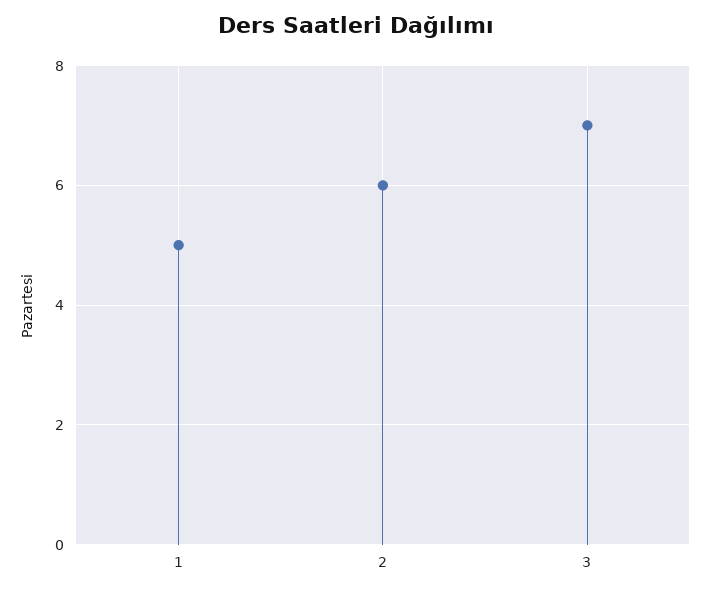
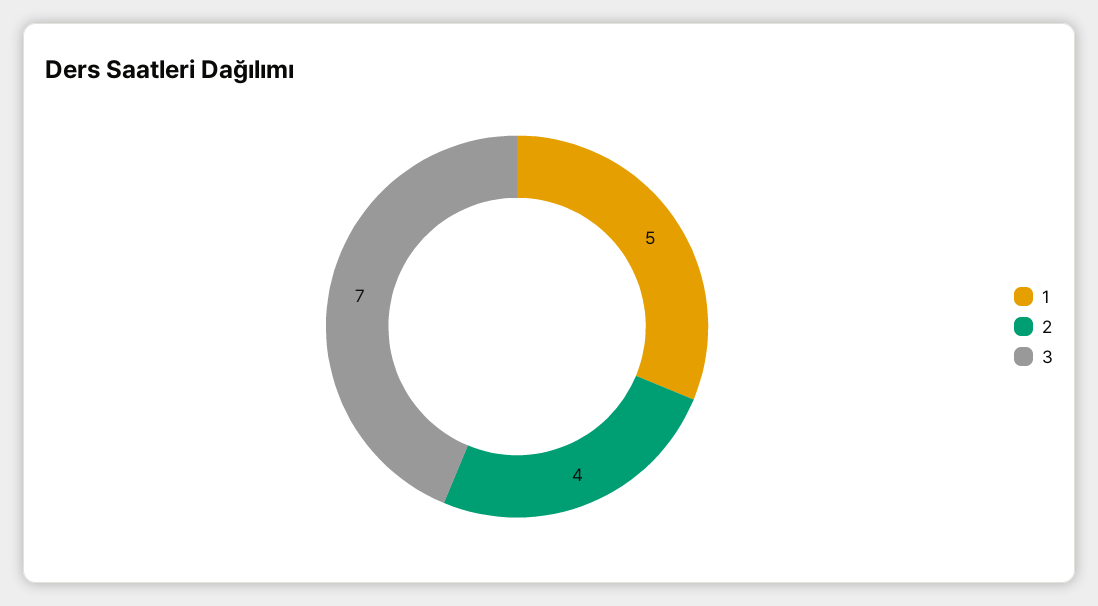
  {
    "1": 5,
-   "2": 6,
+   "2": 4,
    "3": 7
  }

